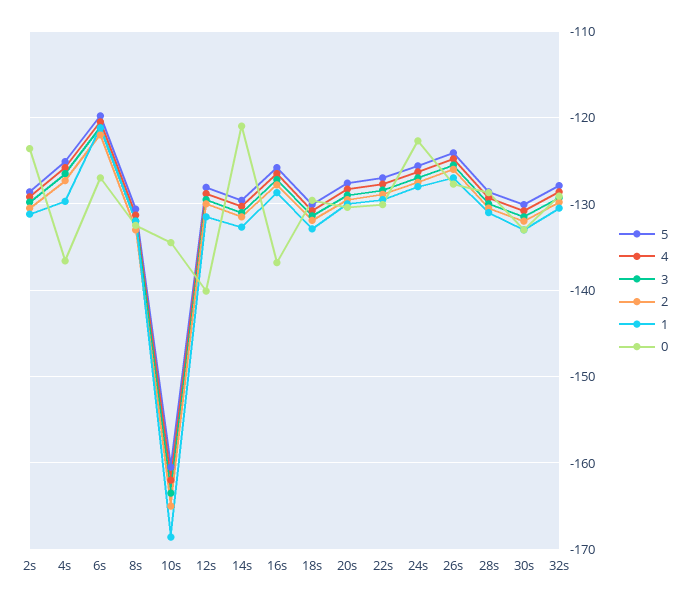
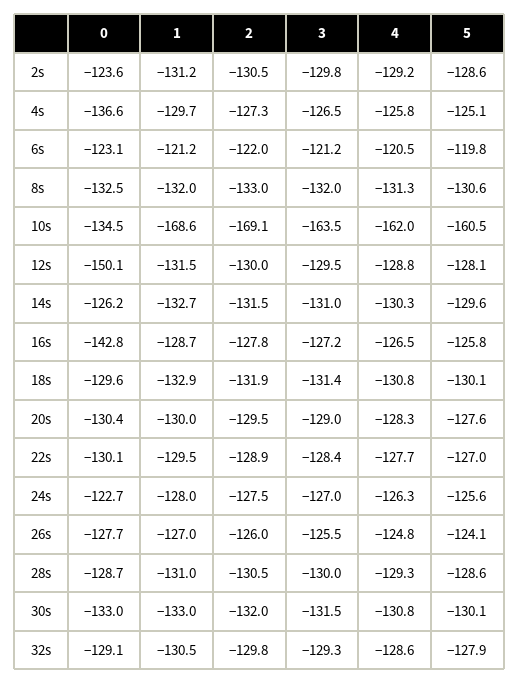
  {
    "5": {
      "2s": -128.6,
      "4s": -125.1,
      "6s": -119.8,
      "8s": -130.6,
      "10s": -160.5,
      "12s": -128.1,
      "14s": -129.6,
      "16s": -125.8,
      "18s": -130.1,
      "20s": -127.6,
      "22s": -127,
      "24s": -125.6,
      "26s": -124.1,
      "28s": -128.6,
      "30s": -130.1,
      "32s": -127.9
    },
    "4": {
      "2s": -129.2,
      "4s": -125.8,
      "6s": -120.5,
      "8s": -131.3,
      "10s": -162,
      "12s": -128.8,
      "14s": -130.3,
      "16s": -126.5,
      "18s": -130.8,
      "20s": -128.3,
      "22s": -127.7,
      "24s": -126.3,
      "26s": -124.8,
      "28s": -129.3,
      "30s": -130.8,
      "32s": -128.6
    },
    "3": {
      "2s": -129.8,
      "4s": -126.5,
      "6s": -121.2,
      "8s": -132,
      "10s": -163.5,
      "12s": -129.5,
      "14s": -131,
      "16s": -127.2,
      "18s": -131.4,
      "20s": -129,
      "22s": -128.4,
      "24s": -127,
      "26s": -125.5,
      "28s": -130,
      "30s": -131.5,
      "32s": -129.3
    },
    "2": {
      "2s": -130.5,
      "4s": -127.3,
      "6s": -122,
      "8s": -133,
-     "10s": -165,
+     "10s": -169.1,
      "12s": -130,
      "14s": -131.5,
      "16s": -127.8,
      "18s": -131.9,
      "20s": -129.5,
      "22s": -128.9,
      "24s": -127.5,
      "26s": -126,
      "28s": -130.5,
      "30s": -132,
      "32s": -129.8
    },
    "1": {
      "2s": -131.2,
      "4s": -129.7,
      "6s": -121.2,
      "8s": -132,
      "10s": -168.6,
      "12s": -131.5,
      "14s": -132.7,
      "16s": -128.7,
      "18s": -132.9,
      "20s": -130,
      "22s": -129.5,
      "24s": -128,
      "26s": -127,
      "28s": -131,
      "30s": -133,
      "32s": -130.5
    },
    "0": {
      "2s": -123.6,
      "4s": -136.6,
-     "6s": -127,
+     "6s": -123.1,
      "8s": -132.5,
      "10s": -134.5,
-     "12s": -140,
+     "12s": -150.1,
-     "14s": -121,
+     "14s": -126.2,
-     "16s": -137,
+     "16s": -142.8,
      "18s": -129.6,
      "20s": -130.4,
      "22s": -130.1,
      "24s": -122.7,
      "26s": -127.7,
      "28s": -128.7,
      "30s": -133,
      "32s": -129.1
    }
  }

